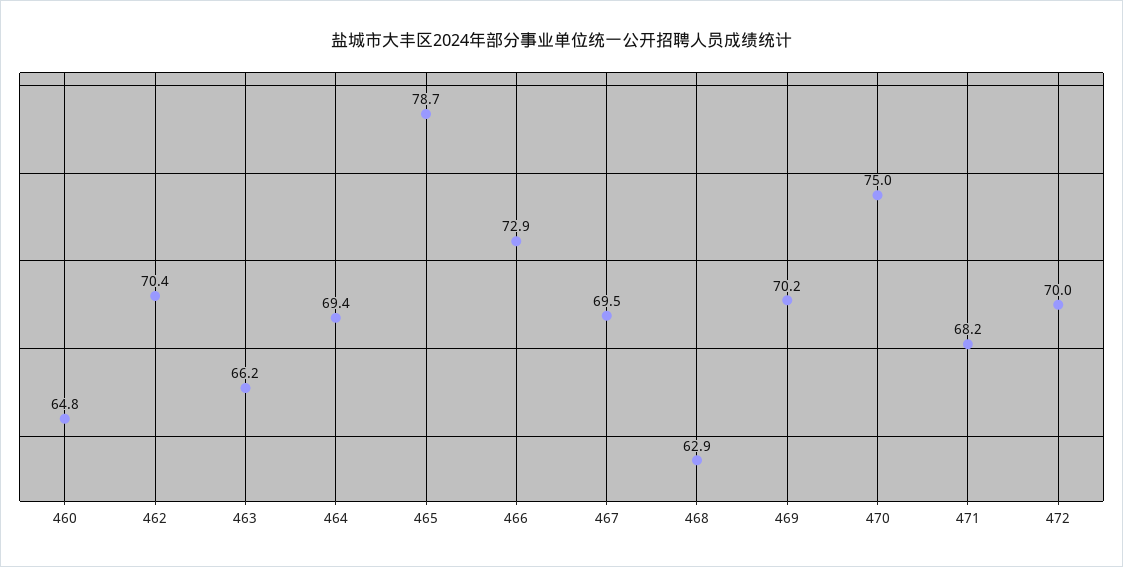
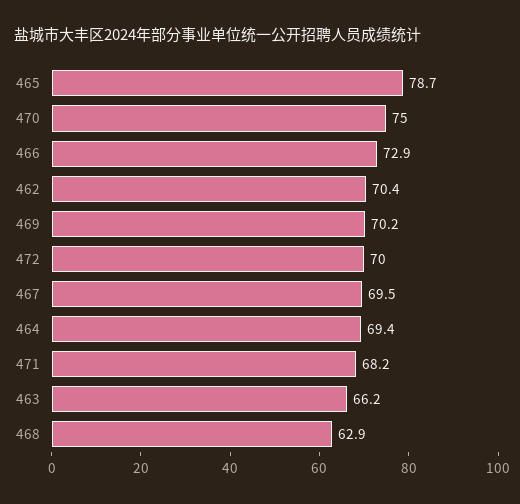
  {
-   "460": 64.8,
    "462": 70.4,
    "463": 66.2,
    "464": 69.4,
    "465": 78.7,
    "466": 72.9,
    "467": 69.5,
    "468": 62.9,
    "469": 70.2,
    "470": 75,
    "471": 68.2,
    "472": 70
  }

